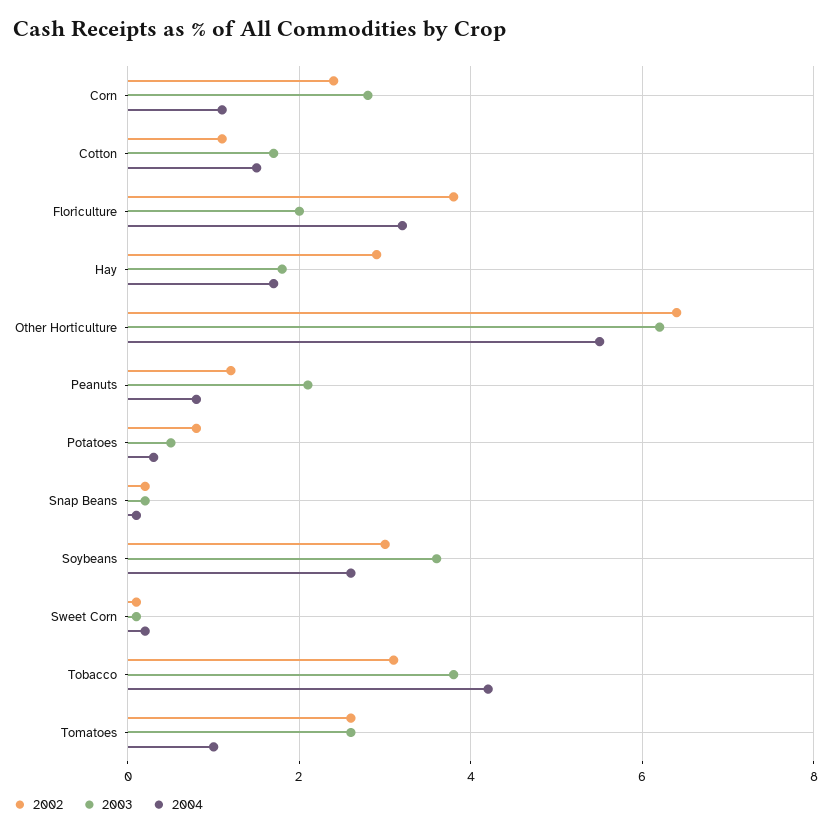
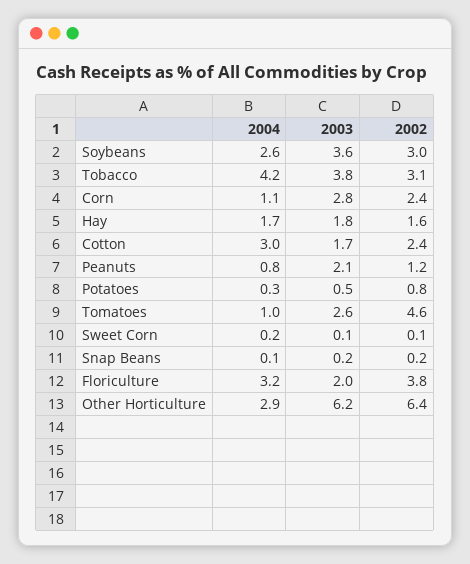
  {
    "2002": {
      "Corn": 2.4,
-     "Cotton": 1,
+     "Cotton": 2.4,
      "Floriculture": 3.8,
-     "Hay": 3,
+     "Hay": 1.6,
      "Other Horticulture": 6.4,
      "Peanuts": 1.2,
      "Potatoes": 0.8,
      "Snap Beans": 0.2,
      "Soybeans": 3,
      "Sweet Corn": 0.1,
      "Tobacco": 3.1,
-     "Tomatoes": 2.5
+     "Tomatoes": 4.6
    },
    "2003": {
      "Corn": 2.8,
      "Cotton": 1.7,
      "Floriculture": 2,
      "Hay": 1.8,
      "Other Horticulture": 6.2,
      "Peanuts": 2.1,
      "Potatoes": 0.5,
      "Snap Beans": 0.2,
      "Soybeans": 3.6,
      "Sweet Corn": 0.1,
      "Tobacco": 3.8,
      "Tomatoes": 2.6
    },
    "2004": {
      "Corn": 1.1,
-     "Cotton": 1.5,
+     "Cotton": 3,
      "Floriculture": 3.2,
      "Hay": 1.7,
-     "Other Horticulture": 5.5,
+     "Other Horticulture": 2.9,
      "Peanuts": 0.8,
      "Potatoes": 0.3,
      "Snap Beans": 0.1,
      "Soybeans": 2.6,
      "Sweet Corn": 0.2,
      "Tobacco": 4.2,
      "Tomatoes": 1
    }
  }

